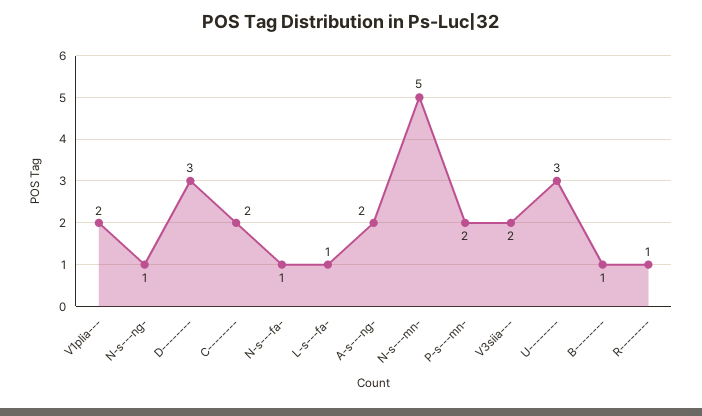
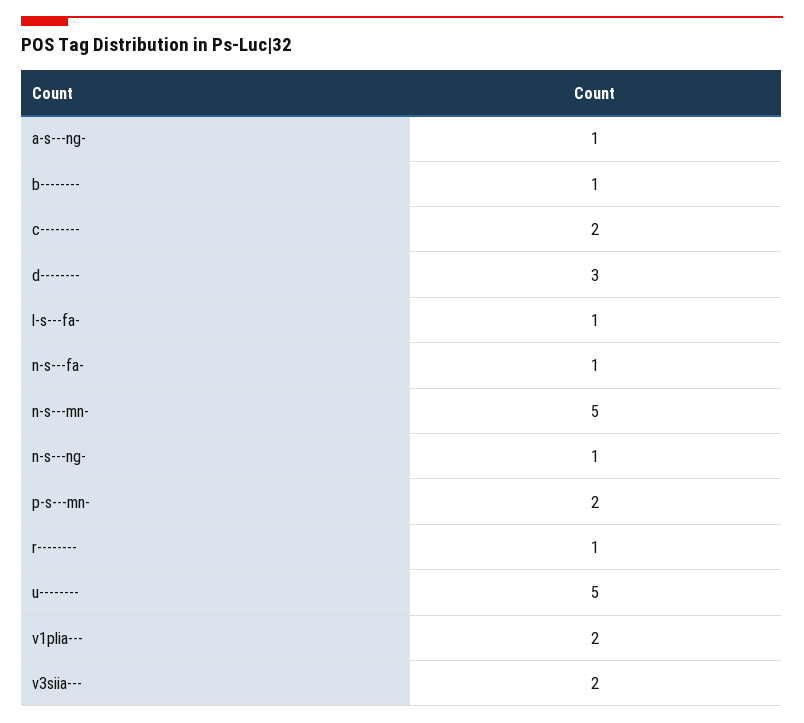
  {
    "V1plia---": 2,
    "N-s---ng-": 1,
    "D--------": 3,
    "C--------": 2,
    "N-s---fa-": 1,
    "L-s---fa-": 1,
-   "A-s---ng-": 2,
+   "A-s---ng-": 1,
    "N-s---mn-": 5,
    "P-s---mn-": 2,
    "V3siia---": 2,
-   "U--------": 3,
+   "U--------": 5,
    "B--------": 1,
    "R--------": 1
  }

